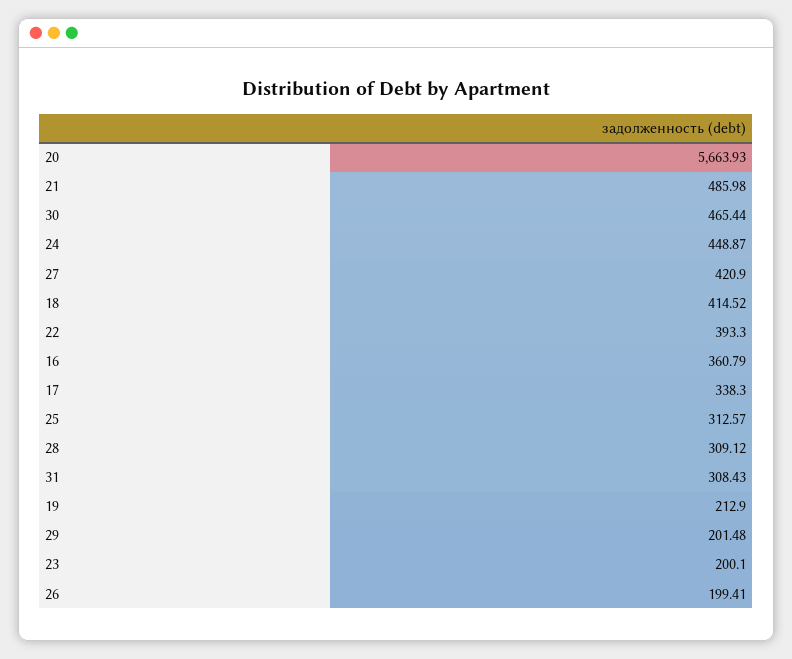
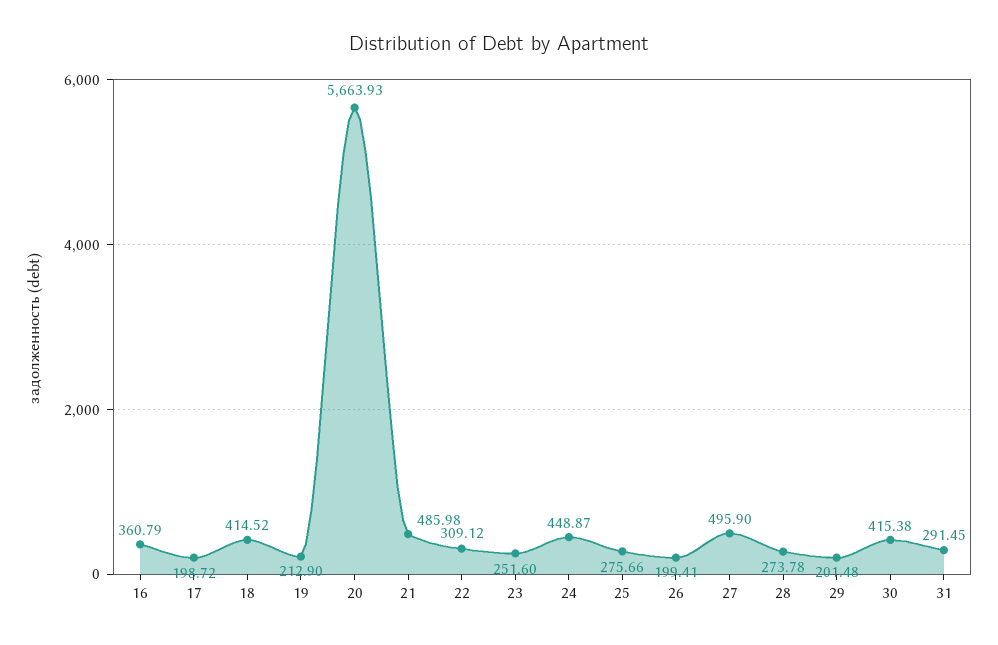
  {
    "20": 5663.93,
    "21": 485.98,
-   "30": 465.44,
+   "30": 415.38,
    "24": 448.87,
-   "27": 420.9,
+   "27": 495.9,
    "18": 414.52,
-   "22": 393.3,
+   "22": 309.12,
    "16": 360.79,
-   "17": 338.3,
+   "17": 198.72,
-   "25": 312.57,
+   "25": 275.66,
-   "28": 309.12,
+   "28": 273.78,
-   "31": 308.43,
+   "31": 291.45,
    "19": 212.9,
    "29": 201.48,
-   "23": 200.1,
+   "23": 251.6,
    "26": 199.41
  }

